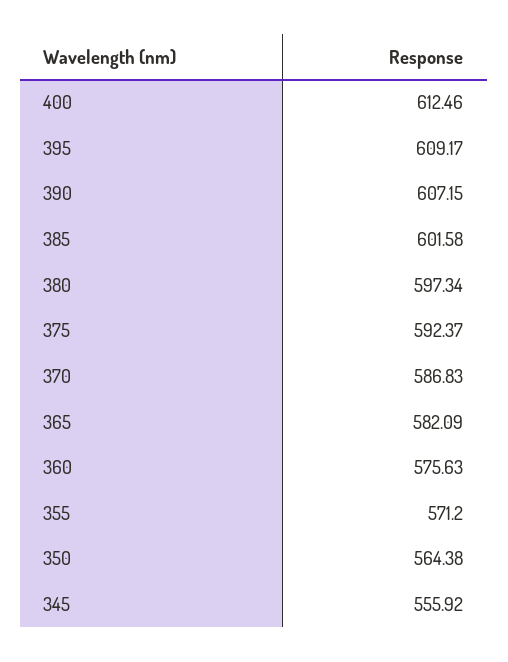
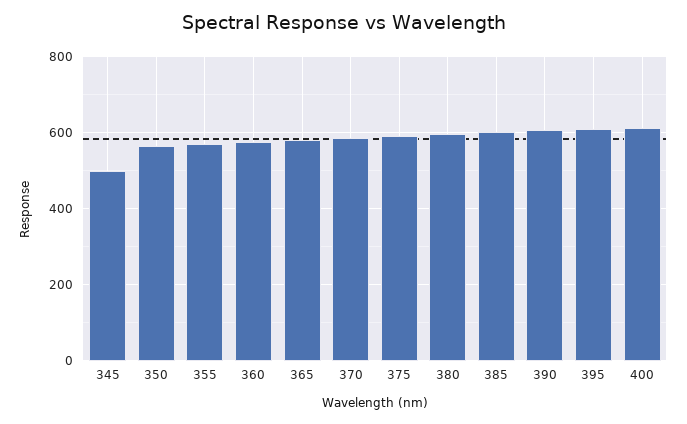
  {
    "400": 612.46,
    "395": 609.17,
    "390": 607.15,
    "385": 601.58,
    "380": 597.34,
    "375": 592.37,
    "370": 586.83,
    "365": 582.09,
    "360": 575.63,
    "355": 571.2,
    "350": 564.38,
-   "345": 555.92
+   "345": 500
  }

